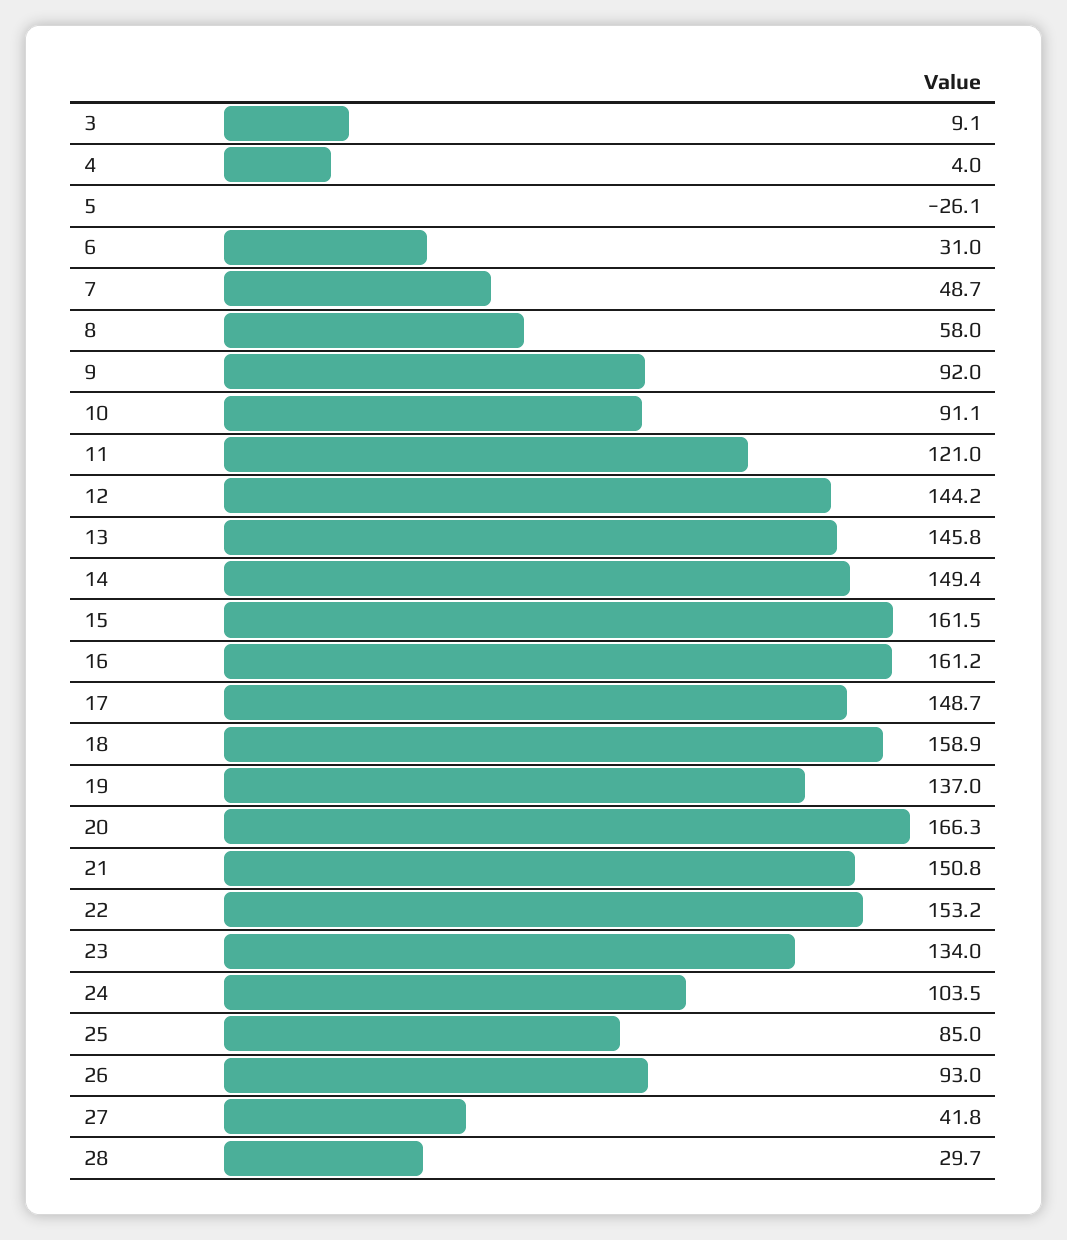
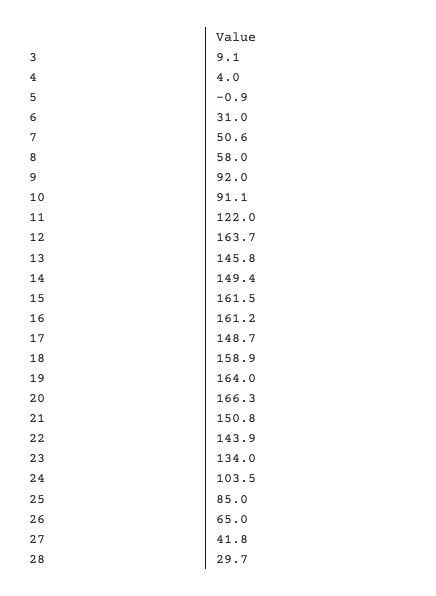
  {
    "3": 9.1,
    "4": 4,
-   "5": -26.1,
+   "5": -0.9,
    "6": 31,
-   "7": 48.7,
+   "7": 50.6,
    "8": 58,
    "9": 92,
    "10": 91.1,
-   "11": 121,
+   "11": 122,
-   "12": 144.2,
+   "12": 163.7,
    "13": 145.8,
    "14": 149.4,
    "15": 161.5,
    "16": 161.2,
    "17": 148.7,
    "18": 158.9,
-   "19": 137,
+   "19": 164,
    "20": 166.3,
    "21": 150.8,
-   "22": 153.2,
+   "22": 143.9,
    "23": 134,
    "24": 103.5,
    "25": 85,
-   "26": 93,
+   "26": 65,
    "27": 41.8,
    "28": 29.7
  }

